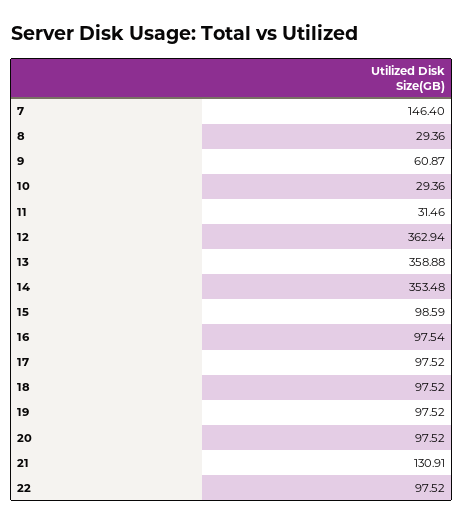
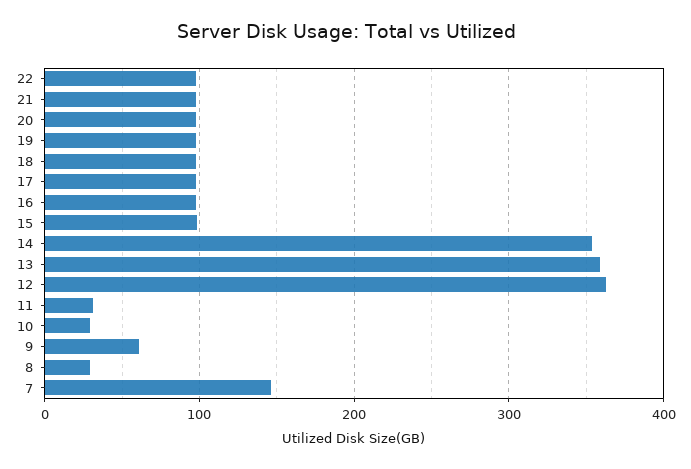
  {
    "7": 146.4,
    "8": 29.36,
    "9": 60.87,
    "10": 29.36,
    "11": 31.46,
    "12": 362.94,
    "13": 358.88,
    "14": 353.48,
    "15": 98.59,
    "16": 97.54,
    "17": 97.52,
    "18": 97.52,
    "19": 97.52,
    "20": 97.52,
-   "21": 130.91,
+   "21": 100,
    "22": 97.52
  }

